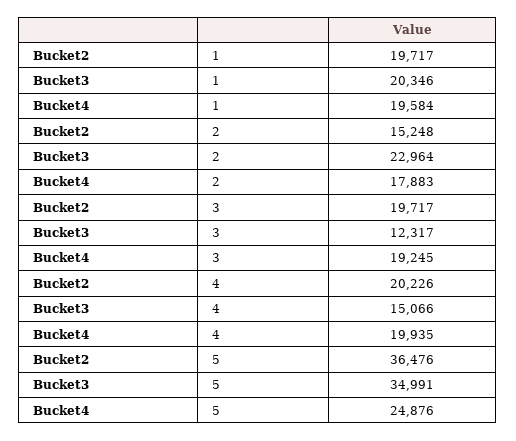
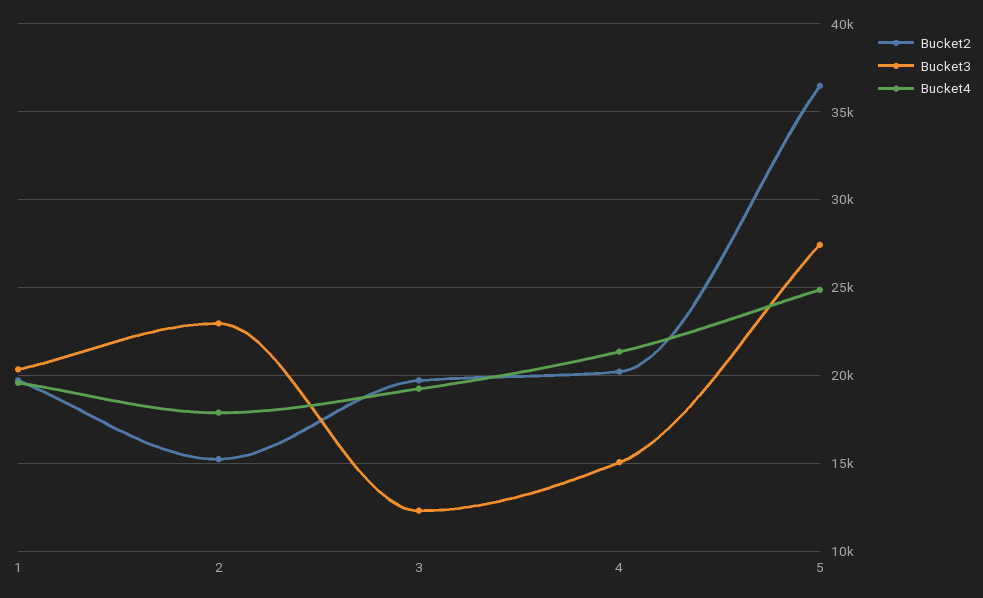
  {
    "Bucket2": {
      "1": 19717,
      "2": 15248,
      "3": 19717,
      "4": 20226,
      "5": 36476
    },
    "Bucket3": {
      "1": 20346,
      "2": 22964,
      "3": 12317,
      "4": 15066,
-     "5": 34991
+     "5": 27500
    },
    "Bucket4": {
      "1": 19584,
      "2": 17883,
      "3": 19245,
-     "4": 19935,
+     "4": 21500,
      "5": 24876
    }
  }

